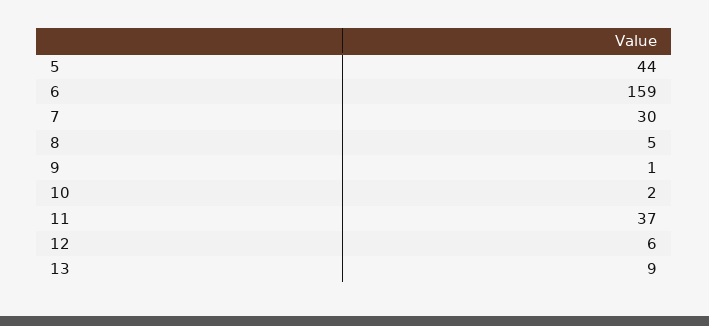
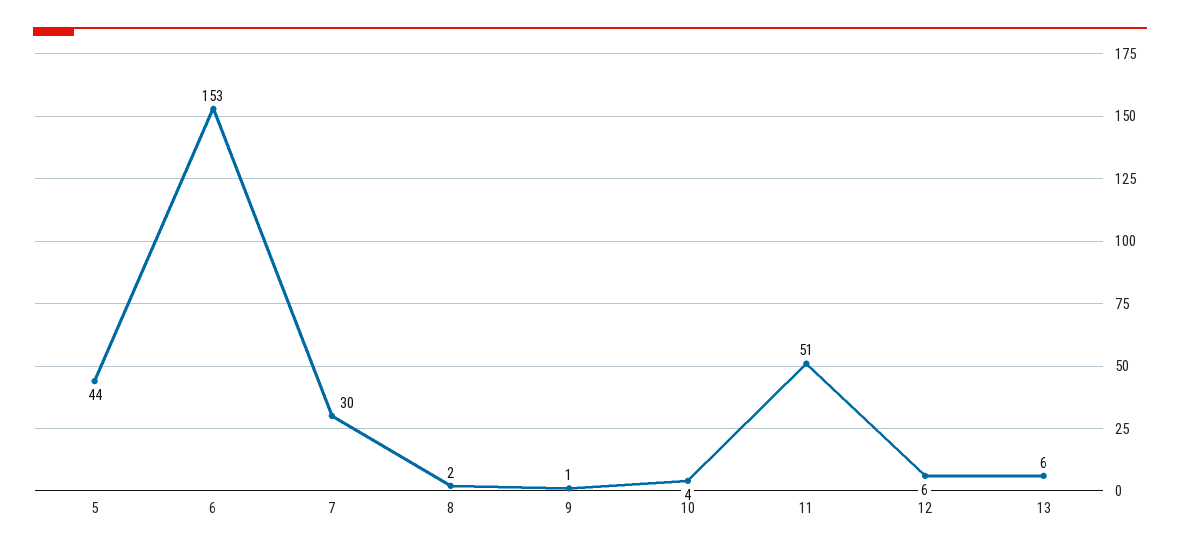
  {
    "5": 44,
-   "6": 159,
+   "6": 153,
    "7": 30,
-   "8": 5,
+   "8": 2,
    "9": 1,
-   "10": 2,
+   "10": 4,
-   "11": 37,
+   "11": 51,
    "12": 6,
-   "13": 9
+   "13": 6
  }

